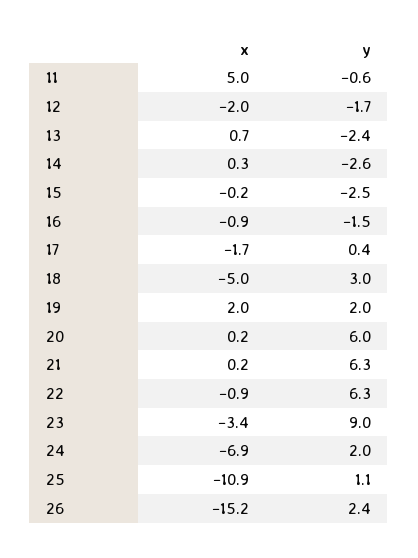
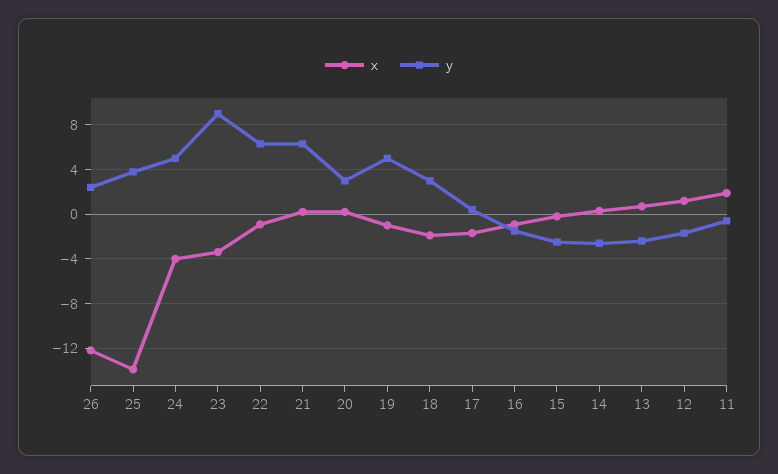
  {
    "x": {
-     "11": 5,
+     "11": 2,
-     "12": -2,
+     "12": 1,
      "13": 0.7,
      "14": 0.3,
      "15": -0.2,
      "16": -0.9,
      "17": -1.7,
-     "18": -5,
+     "18": -2,
-     "19": 2,
+     "19": -1,
      "20": 0.2,
      "21": 0.2,
      "22": -0.9,
      "23": -3.4,
-     "24": -6.9,
+     "24": -4,
-     "25": -10.9,
+     "25": -14,
-     "26": -15.2
+     "26": -12
    },
    "y": {
      "11": -0.6,
      "12": -1.7,
      "13": -2.4,
      "14": -2.6,
      "15": -2.5,
      "16": -1.5,
      "17": 0.4,
      "18": 3,
-     "19": 2,
+     "19": 5,
-     "20": 6,
+     "20": 3,
      "21": 6.3,
      "22": 6.3,
      "23": 9,
-     "24": 2,
+     "24": 5,
-     "25": 1.1,
+     "25": 4,
      "26": 2.4
    }
  }

